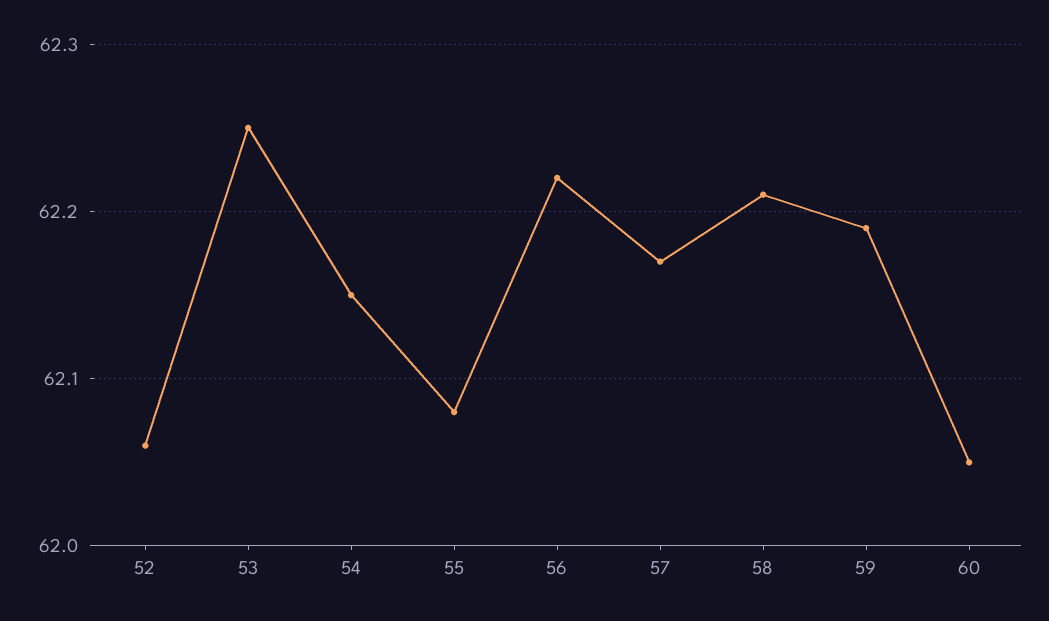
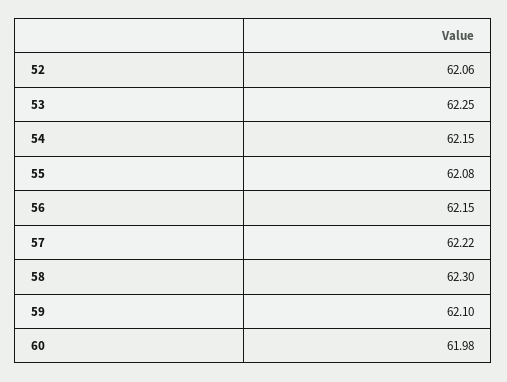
  {
    "52": 62.06,
    "53": 62.25,
    "54": 62.15,
    "55": 62.08,
-   "56": 62.22,
+   "56": 62.15,
-   "57": 62.17,
+   "57": 62.22,
-   "58": 62.21,
+   "58": 62.3,
-   "59": 62.19,
+   "59": 62.1,
-   "60": 62.05
+   "60": 61.98
  }

